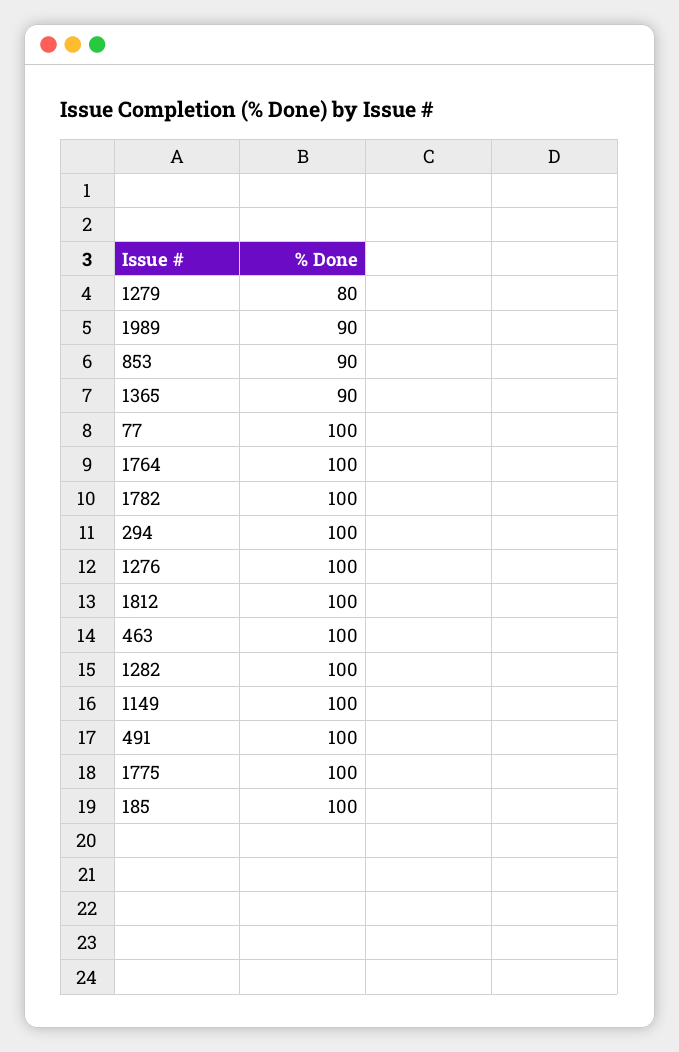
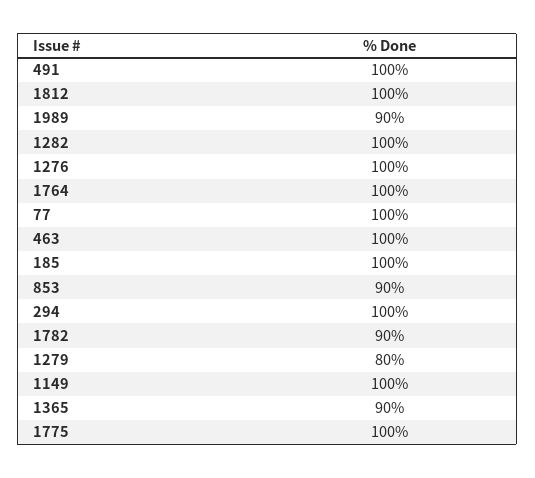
  {
    "1279": 80,
    "1989": 90,
    "853": 90,
    "1365": 90,
    "77": 100,
    "1764": 100,
-   "1782": 100,
+   "1782": 90,
    "294": 100,
    "1276": 100,
    "1812": 100,
    "463": 100,
    "1282": 100,
    "1149": 100,
    "491": 100,
    "1775": 100,
    "185": 100
  }

